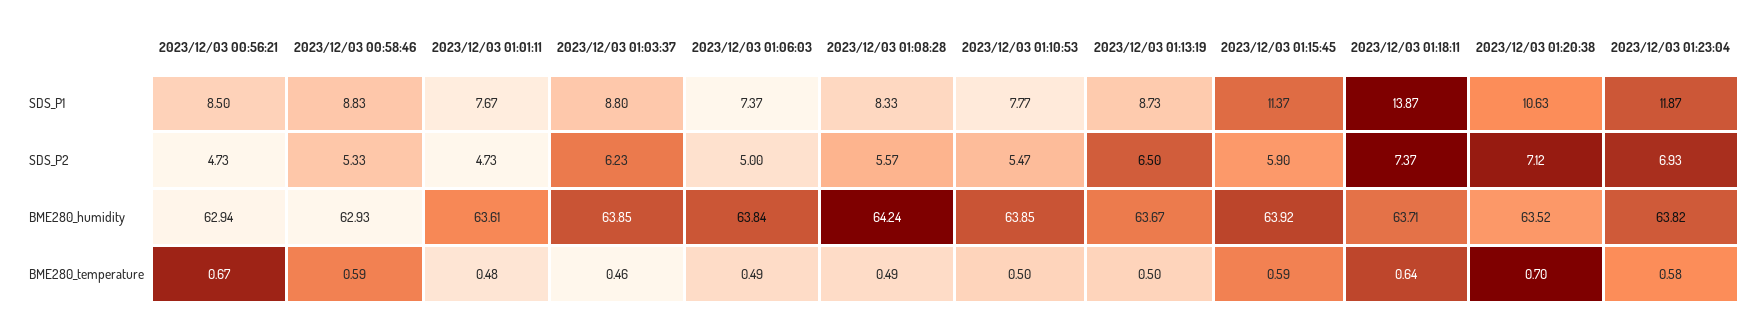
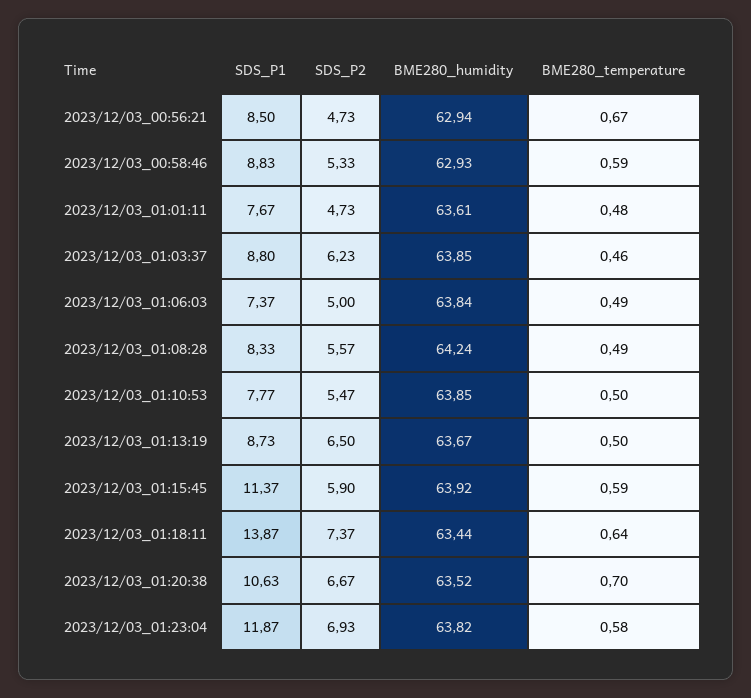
  {
    "2023/12/03 00:56:21": {
      "SDS_P1": 8.5,
      "SDS_P2": 4.73,
      "BME280_humidity": 62.94,
      "BME280_temperature": 0.67
    },
    "2023/12/03 00:58:46": {
      "SDS_P1": 8.83,
      "SDS_P2": 5.33,
      "BME280_humidity": 62.93,
      "BME280_temperature": 0.59
    },
    "2023/12/03 01:01:11": {
      "SDS_P1": 7.67,
      "SDS_P2": 4.73,
      "BME280_humidity": 63.61,
      "BME280_temperature": 0.48
    },
    "2023/12/03 01:03:37": {
      "SDS_P1": 8.8,
      "SDS_P2": 6.23,
      "BME280_humidity": 63.85,
      "BME280_temperature": 0.46
    },
    "2023/12/03 01:06:03": {
      "SDS_P1": 7.37,
      "SDS_P2": 5,
      "BME280_humidity": 63.84,
      "BME280_temperature": 0.49
    },
    "2023/12/03 01:08:28": {
      "SDS_P1": 8.33,
      "SDS_P2": 5.57,
      "BME280_humidity": 64.24,
      "BME280_temperature": 0.49
    },
    "2023/12/03 01:10:53": {
      "SDS_P1": 7.77,
      "SDS_P2": 5.47,
      "BME280_humidity": 63.85,
      "BME280_temperature": 0.5
    },
    "2023/12/03 01:13:19": {
      "SDS_P1": 8.73,
      "SDS_P2": 6.5,
      "BME280_humidity": 63.67,
      "BME280_temperature": 0.5
    },
    "2023/12/03 01:15:45": {
      "SDS_P1": 11.37,
      "SDS_P2": 5.9,
      "BME280_humidity": 63.92,
      "BME280_temperature": 0.59
    },
    "2023/12/03 01:18:11": {
      "SDS_P1": 13.87,
      "SDS_P2": 7.37,
-     "BME280_humidity": 63.71,
+     "BME280_humidity": 63.44,
      "BME280_temperature": 0.64
    },
    "2023/12/03 01:20:38": {
      "SDS_P1": 10.63,
-     "SDS_P2": 7.12,
+     "SDS_P2": 6.67,
      "BME280_humidity": 63.52,
      "BME280_temperature": 0.7
    },
    "2023/12/03 01:23:04": {
      "SDS_P1": 11.87,
      "SDS_P2": 6.93,
      "BME280_humidity": 63.82,
      "BME280_temperature": 0.58
    }
  }

